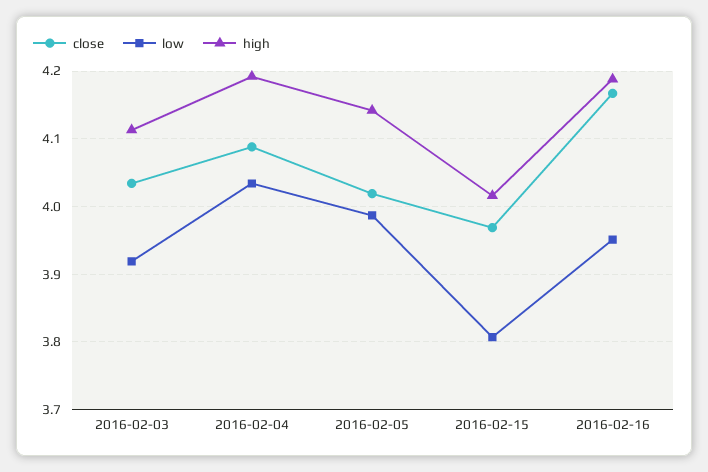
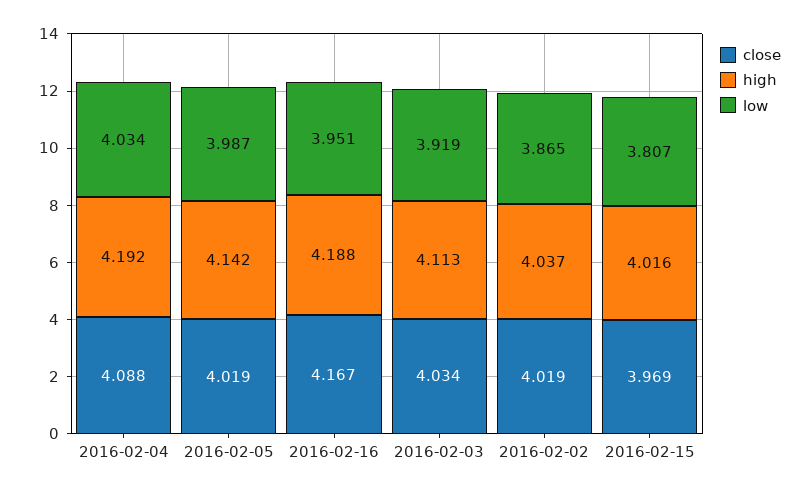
  {
    "close": {
      "2016-02-03": 4.034,
      "2016-02-04": 4.088,
      "2016-02-05": 4.019,
      "2016-02-15": 3.969,
-     "2016-02-16": 4.167
+     "2016-02-16": 4.167,
+     "2016-02-02": 4.019
    },
    "low": {
      "2016-02-03": 3.919,
      "2016-02-04": 4.034,
      "2016-02-05": 3.987,
      "2016-02-15": 3.807,
-     "2016-02-16": 3.951
+     "2016-02-16": 3.951,
+     "2016-02-02": 3.865
    },
    "high": {
      "2016-02-03": 4.113,
      "2016-02-04": 4.192,
      "2016-02-05": 4.142,
      "2016-02-15": 4.016,
-     "2016-02-16": 4.188
+     "2016-02-16": 4.188,
+     "2016-02-02": 4.037
    }
  }

